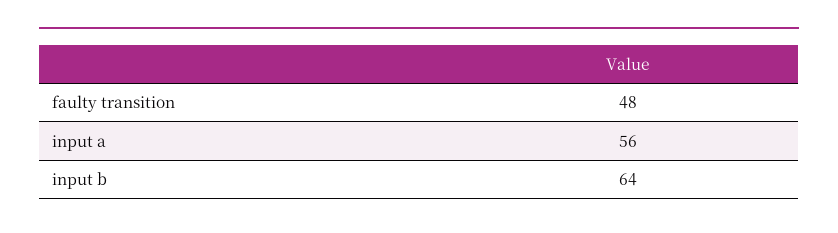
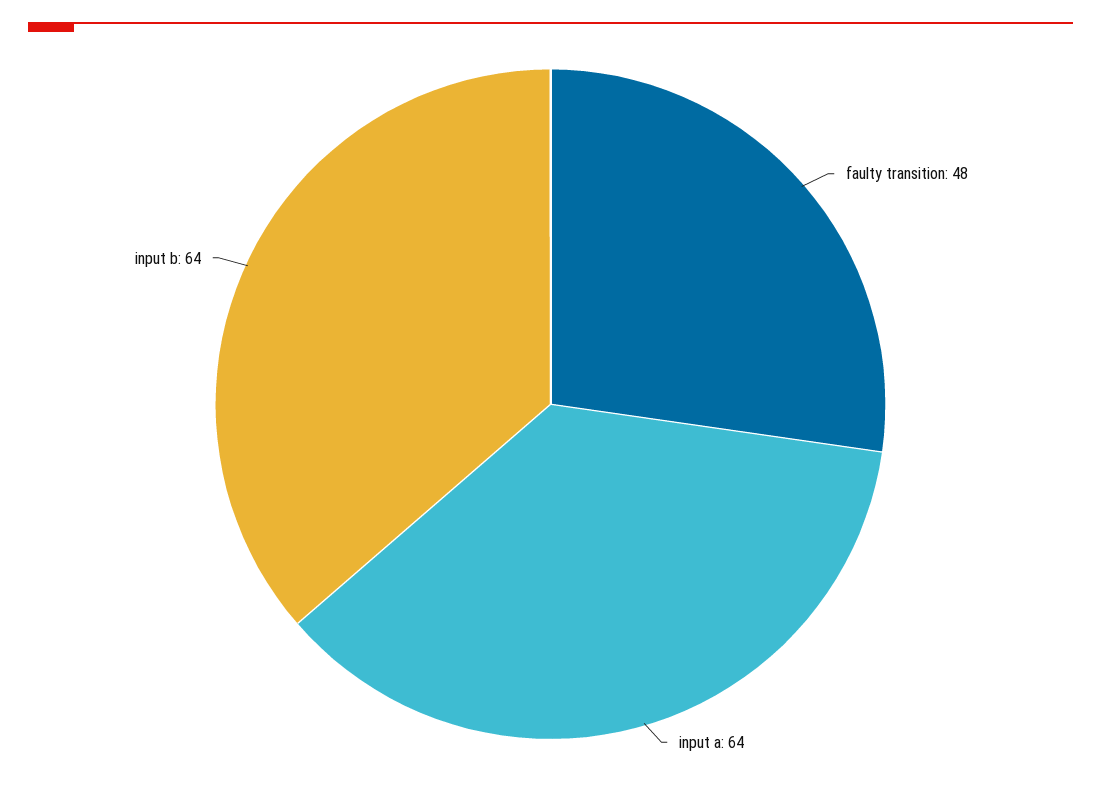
  {
    "faulty transition": 48,
-   "input a": 56,
+   "input a": 64,
    "input b": 64
  }

